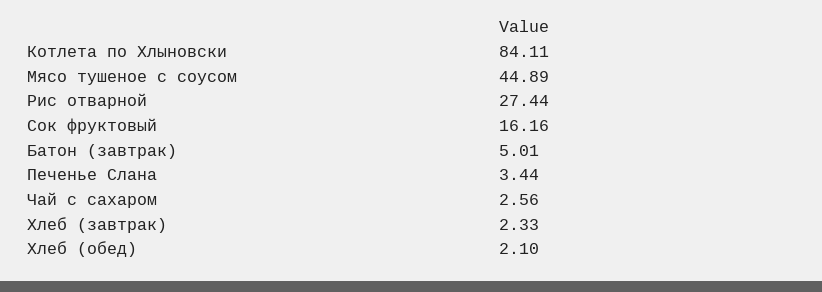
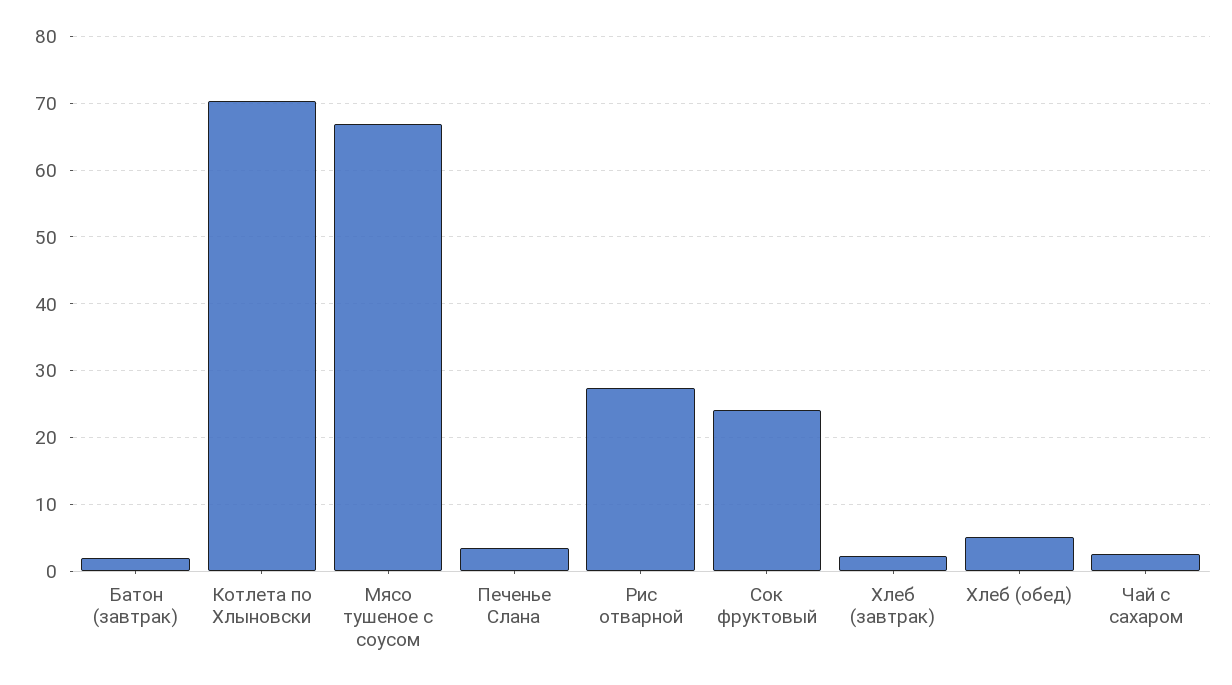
  {
-   "Котлета по Хлыновски": 84.11,
+   "Котлета по Хлыновски": 70,
-   "Мясо тушеное с соусом": 44.89,
+   "Мясо тушеное с соусом": 67,
    "Рис отварной": 27.44,
-   "Сок фруктовый": 16.16,
+   "Сок фруктовый": 24,
-   "Батон (завтрак)": 5.01,
+   "Батон (завтрак)": 2,
    "Печенье Слана": 3.44,
    "Чай с сахаром": 2.56,
    "Хлеб (завтрак)": 2.33,
-   "Хлеб (обед)": 2.1
+   "Хлеб (обед)": 5
  }

